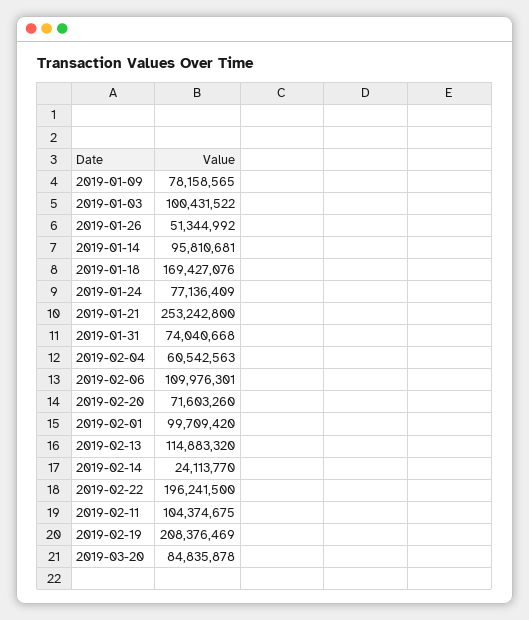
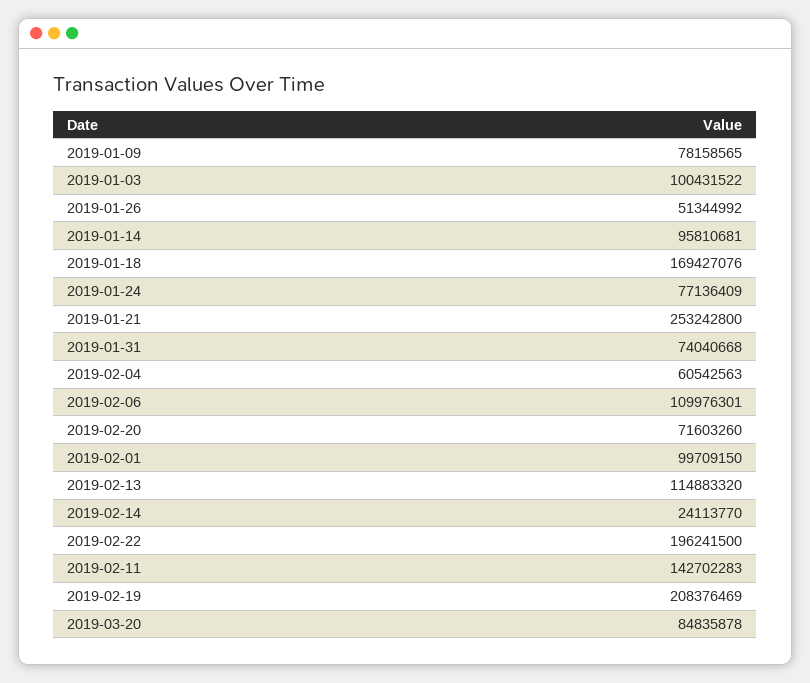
  {
    "2019-01-09": 78158565,
    "2019-01-03": 100431522,
    "2019-01-26": 51344992,
    "2019-01-14": 95810681,
    "2019-01-18": 169427076,
    "2019-01-24": 77136409,
    "2019-01-21": 253242800,
    "2019-01-31": 74040668,
    "2019-02-04": 60542563,
    "2019-02-06": 109976301,
    "2019-02-20": 71603260,
-   "2019-02-01": 99709420,
+   "2019-02-01": 99709150,
    "2019-02-13": 114883320,
    "2019-02-14": 24113770,
    "2019-02-22": 196241500,
-   "2019-02-11": 104374675,
+   "2019-02-11": 142702283,
    "2019-02-19": 208376469,
    "2019-03-20": 84835878
  }

